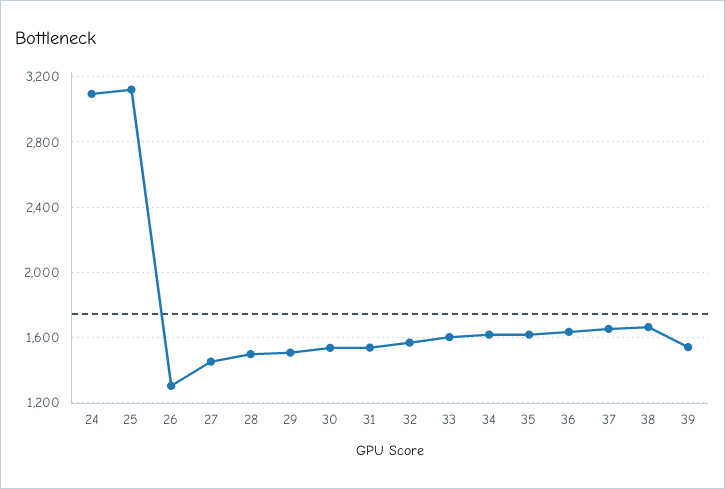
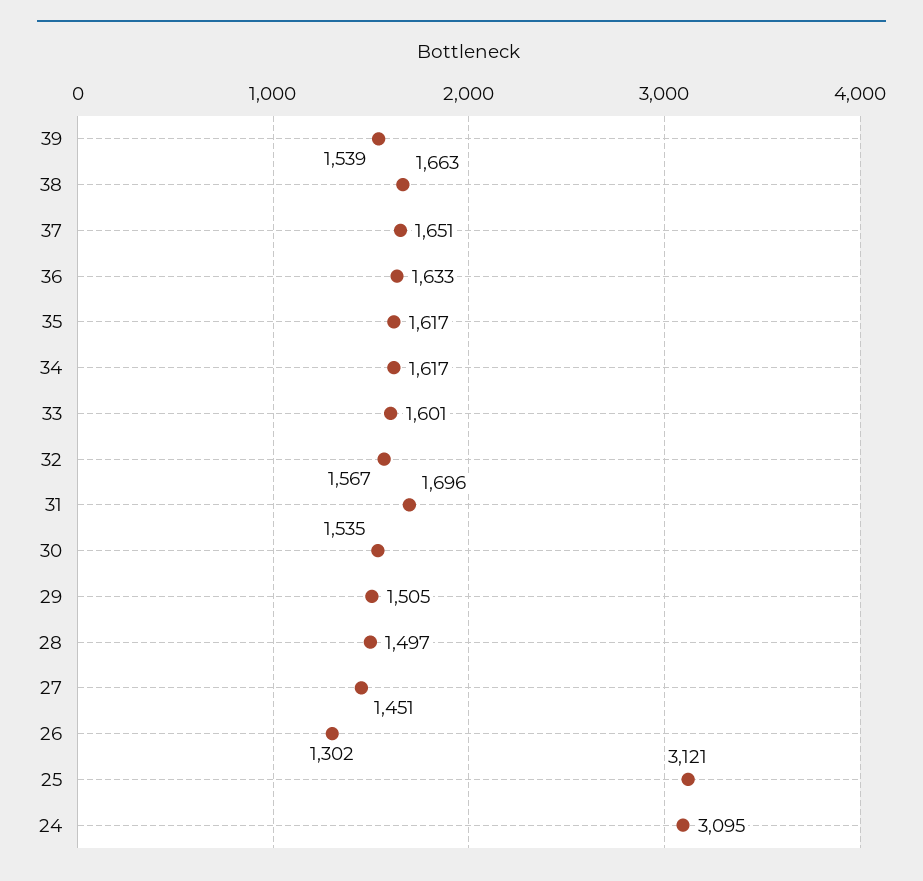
  {
    "24": 3095,
    "25": 3121,
    "26": 1302,
    "27": 1451,
    "28": 1497,
    "29": 1505,
    "30": 1535,
-   "31": 1550,
+   "31": 1696,
    "32": 1567,
    "33": 1601,
    "34": 1617,
    "35": 1617,
    "36": 1633,
    "37": 1651,
    "38": 1663,
    "39": 1539
  }

